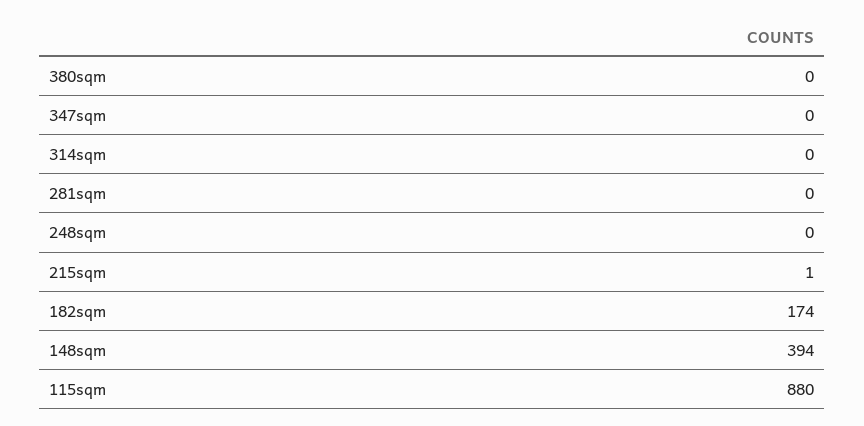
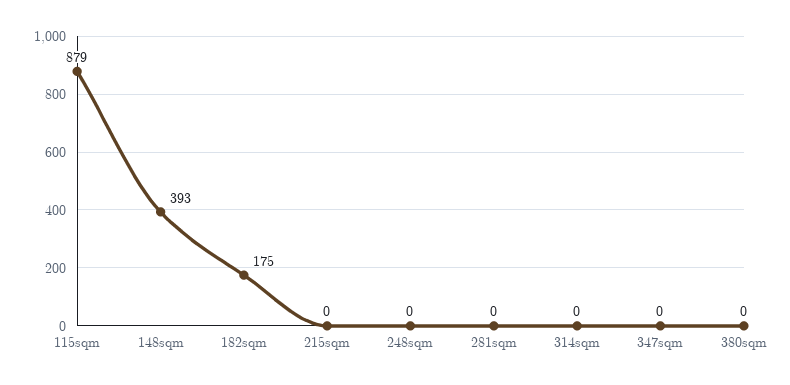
  {
    "380sqm": 0,
    "347sqm": 0,
    "314sqm": 0,
    "281sqm": 0,
    "248sqm": 0,
-   "215sqm": 1,
+   "215sqm": 0,
-   "182sqm": 174,
+   "182sqm": 175,
-   "148sqm": 394,
+   "148sqm": 393,
-   "115sqm": 880
+   "115sqm": 879
  }

